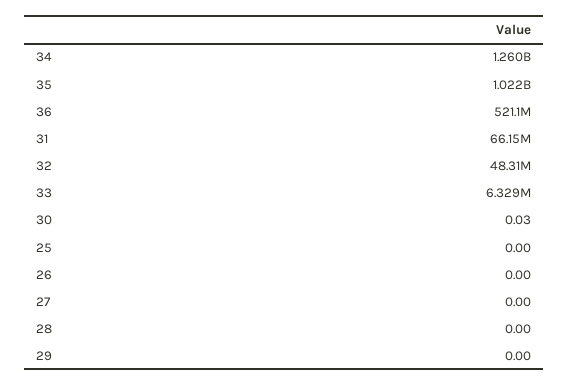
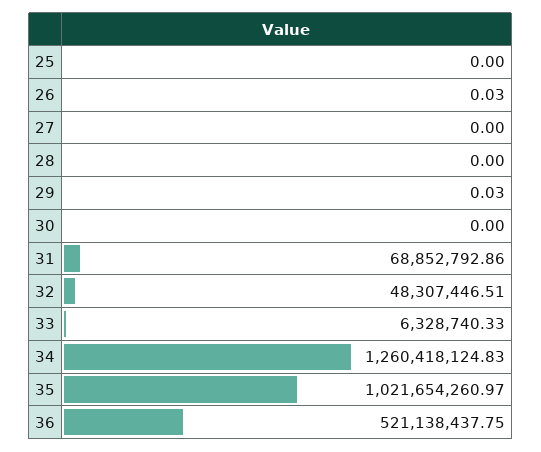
  {
    "34": 1260418124.83,
    "35": 1021654260.97,
    "36": 521138437.75,
-   "31": 66150000,
+   "31": 68852792.86,
    "32": 48307446.51,
    "33": 6328740.33,
-   "30": 0.03,
+   "30": 0,
    "25": 0,
-   "26": 0,
+   "26": 0.03,
    "27": 0,
    "28": 0,
-   "29": 0
+   "29": 0.03
  }

